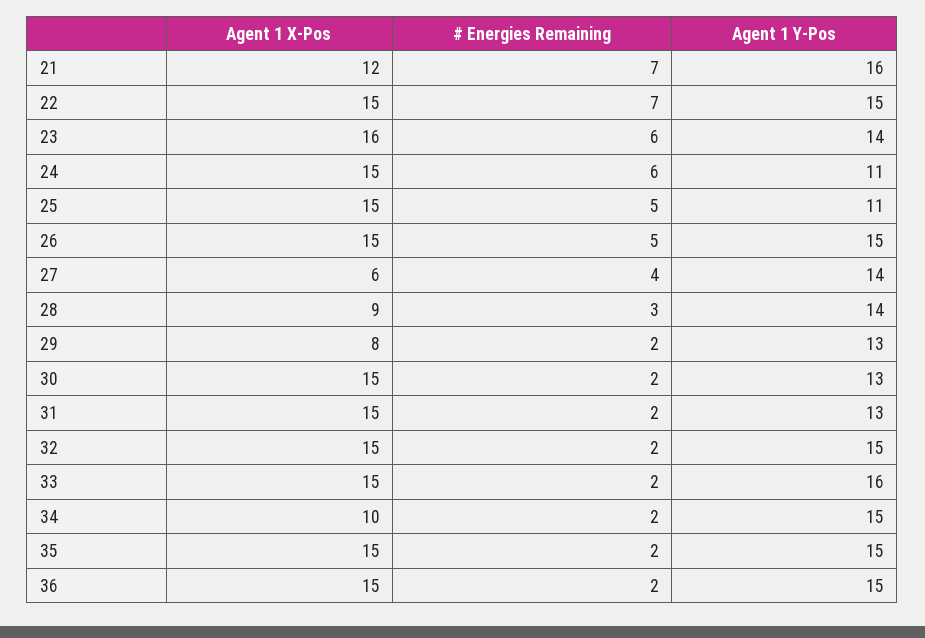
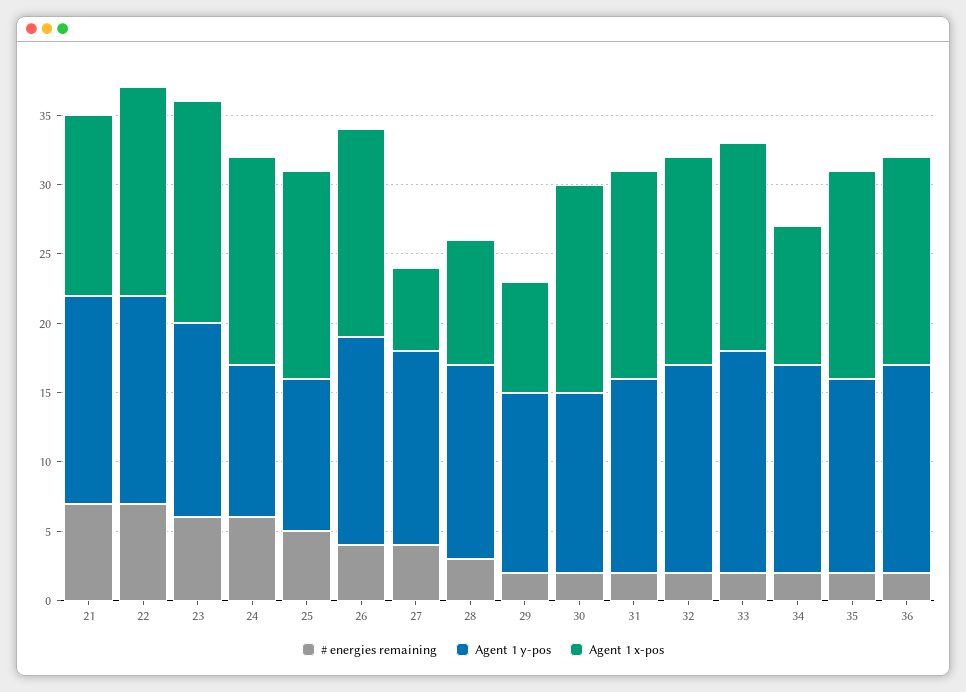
  {
    "Agent 1 X-Pos": {
-     "21": 12,
+     "21": 13,
      "22": 15,
      "23": 16,
      "24": 15,
      "25": 15,
      "26": 15,
      "27": 6,
      "28": 9,
      "29": 8,
      "30": 15,
      "31": 15,
      "32": 15,
      "33": 15,
      "34": 10,
      "35": 15,
      "36": 15
    },
    "# Energies Remaining": {
      "21": 7,
      "22": 7,
      "23": 6,
      "24": 6,
      "25": 5,
-     "26": 5,
+     "26": 4,
      "27": 4,
      "28": 3,
      "29": 2,
      "30": 2,
      "31": 2,
      "32": 2,
      "33": 2,
      "34": 2,
      "35": 2,
      "36": 2
    },
    "Agent 1 Y-Pos": {
-     "21": 16,
+     "21": 15,
      "22": 15,
      "23": 14,
      "24": 11,
      "25": 11,
      "26": 15,
      "27": 14,
      "28": 14,
      "29": 13,
      "30": 13,
-     "31": 13,
+     "31": 14,
      "32": 15,
      "33": 16,
      "34": 15,
-     "35": 15,
+     "35": 14,
      "36": 15
    }
  }

